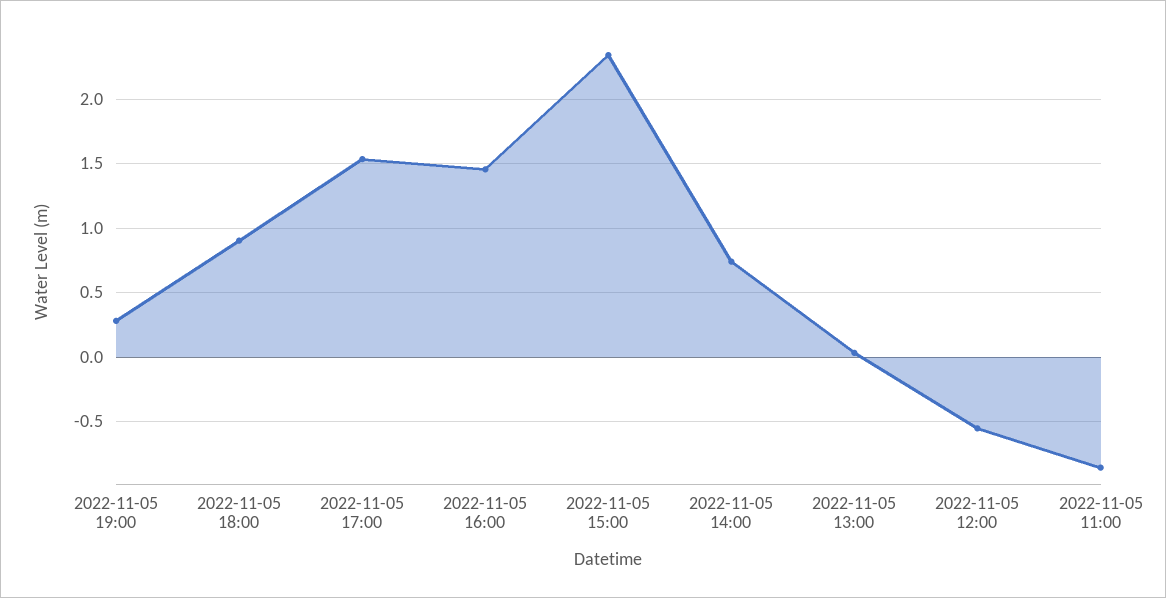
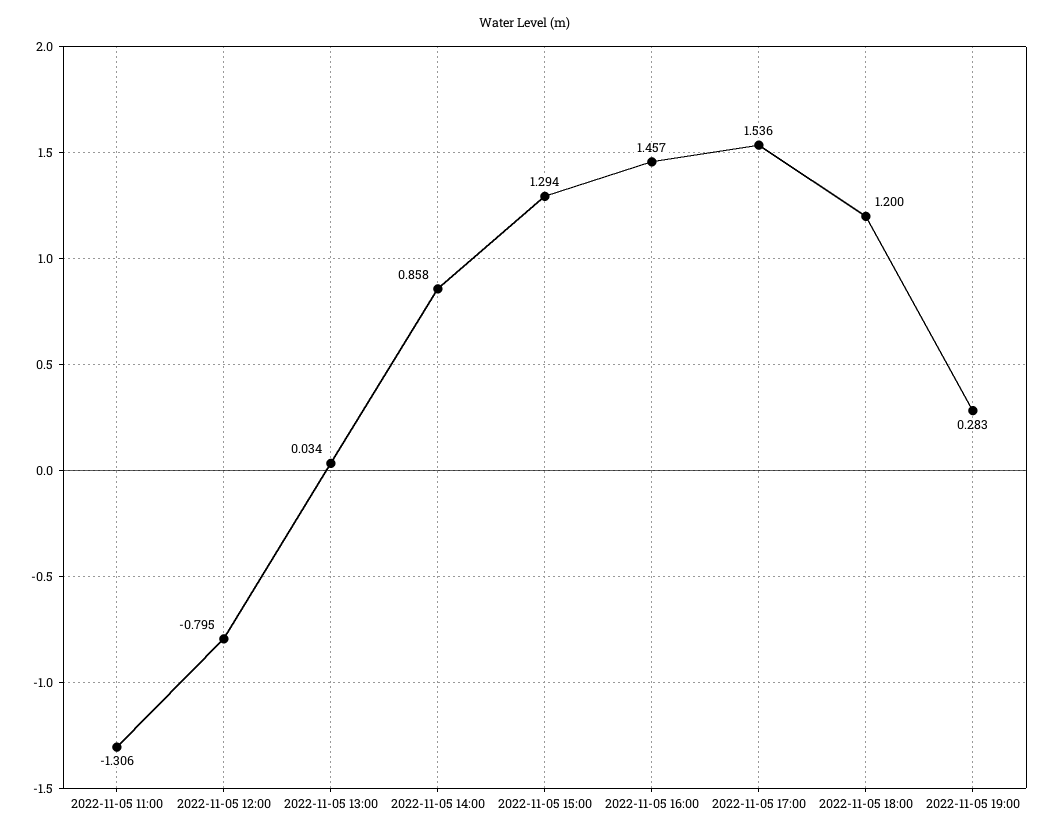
  {
    "2022-11-05 19:00": 0.283,
-   "2022-11-05 18:00": 0.9,
+   "2022-11-05 18:00": 1.2,
    "2022-11-05 17:00": 1.536,
    "2022-11-05 16:00": 1.457,
-   "2022-11-05 15:00": 2.35,
+   "2022-11-05 15:00": 1.294,
-   "2022-11-05 14:00": 0.75,
+   "2022-11-05 14:00": 0.858,
    "2022-11-05 13:00": 0.034,
-   "2022-11-05 12:00": -0.55,
+   "2022-11-05 12:00": -0.795,
-   "2022-11-05 11:00": -0.85
+   "2022-11-05 11:00": -1.306
  }

